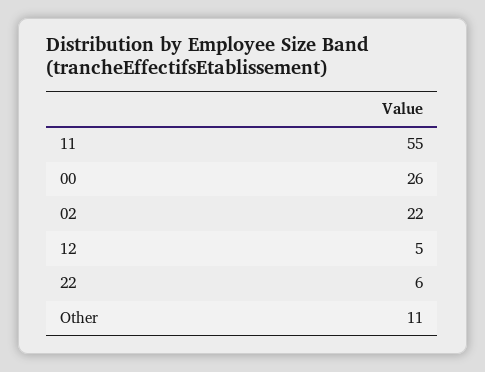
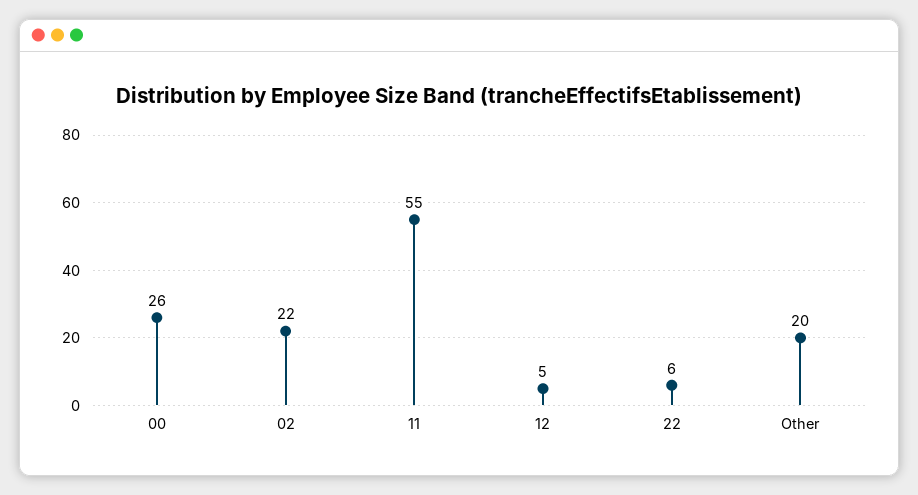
  {
    "11": 55,
    "00": 26,
    "02": 22,
    "12": 5,
    "22": 6,
-   "Other": 11
+   "Other": 20
  }

